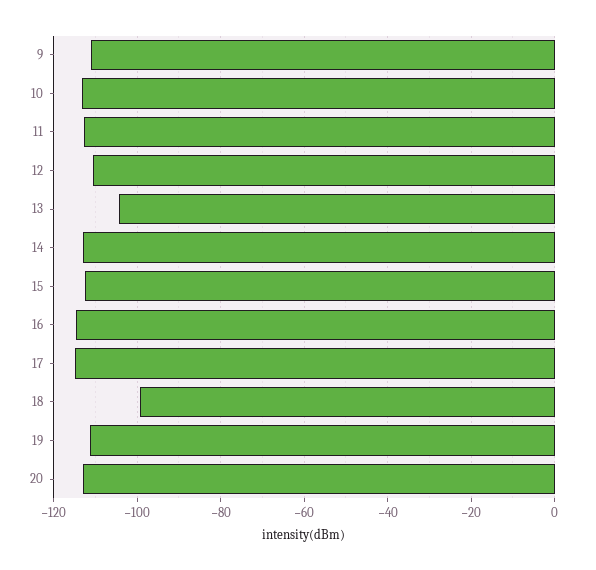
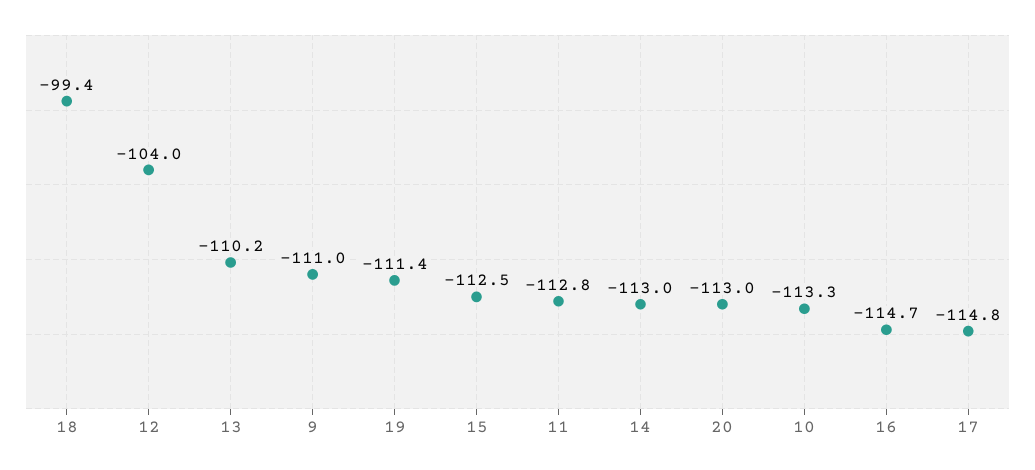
  {
    "9": -111,
    "10": -113.3,
    "11": -112.8,
-   "12": -110,
+   "12": -104,
-   "13": -104,
+   "13": -110.2,
    "14": -113,
    "15": -112.5,
    "16": -114.7,
    "17": -114.8,
    "18": -99.4,
    "19": -111.4,
    "20": -113
  }

